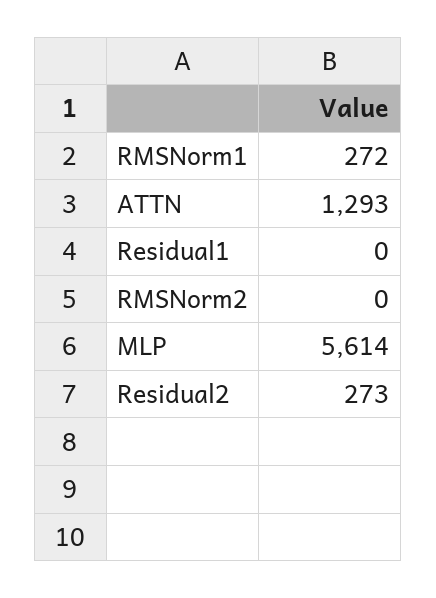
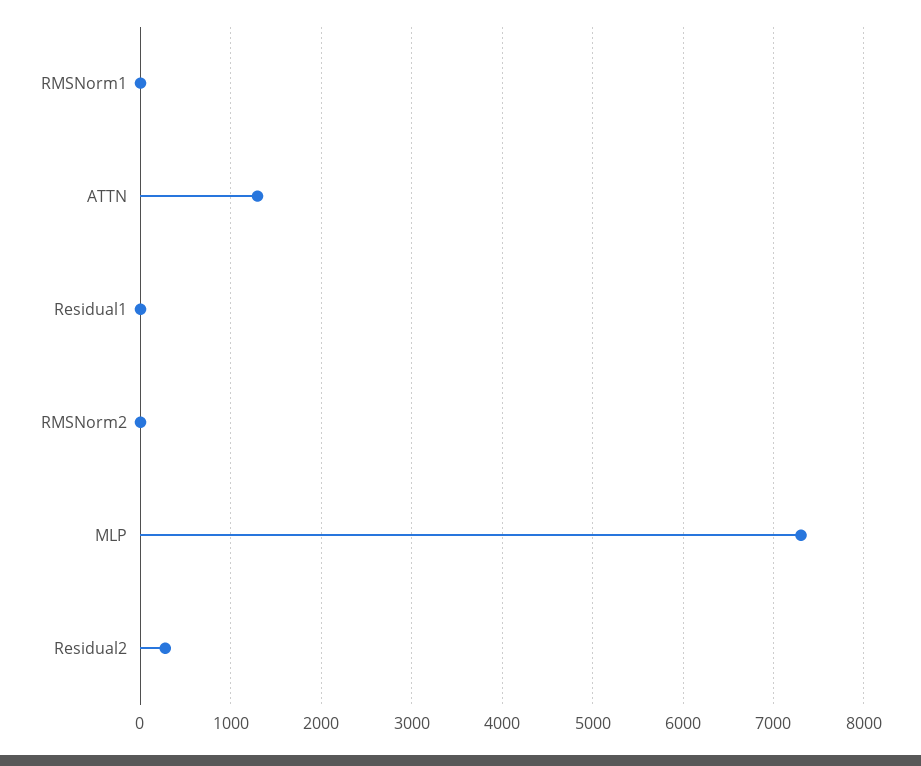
  {
-   "RMSNorm1": 272,
+   "RMSNorm1": 0,
    "ATTN": 1293,
    "Residual1": 0,
    "RMSNorm2": 0,
-   "MLP": 5614,
+   "MLP": 7300,
    "Residual2": 273
  }

